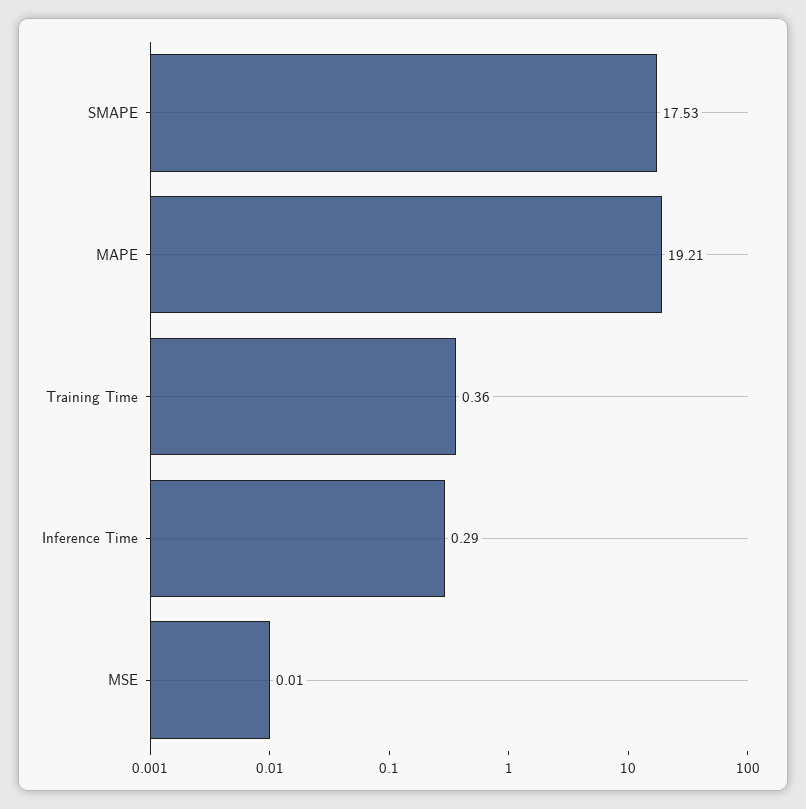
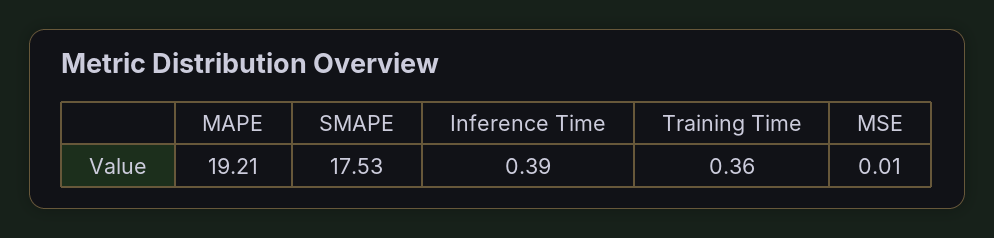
  {
    "SMAPE": 17.53,
    "MAPE": 19.21,
    "Training Time": 0.36,
-   "Inference Time": 0.29,
+   "Inference Time": 0.39,
    "MSE": 0.01
  }

